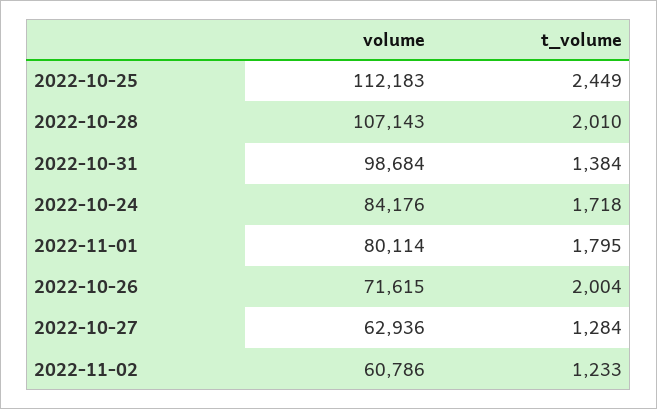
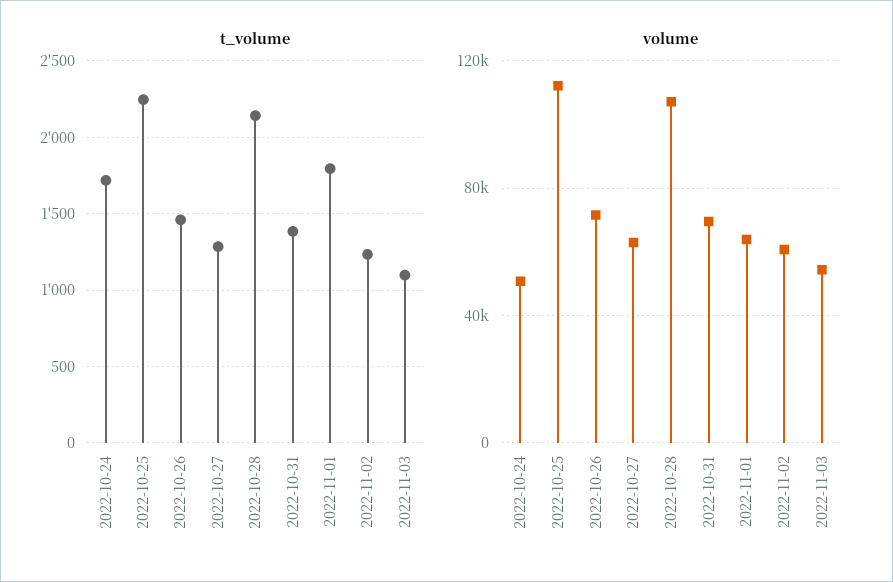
  {
    "volume": {
      "2022-10-25": 112183,
      "2022-10-28": 107143,
-     "2022-10-31": 98684,
+     "2022-10-31": 70000,
-     "2022-10-24": 84176,
+     "2022-10-24": 50000,
-     "2022-11-01": 80114,
+     "2022-11-01": 65000,
      "2022-10-26": 71615,
      "2022-10-27": 62936,
-     "2022-11-02": 60786
+     "2022-11-02": 60786,
+     "2022-11-03": 55000
    },
    "t_volume": {
-     "2022-10-25": 2449,
+     "2022-10-25": 2250,
-     "2022-10-28": 2010,
+     "2022-10-28": 2150,
      "2022-10-31": 1384,
      "2022-10-24": 1718,
      "2022-11-01": 1795,
-     "2022-10-26": 2004,
+     "2022-10-26": 1450,
      "2022-10-27": 1284,
-     "2022-11-02": 1233
+     "2022-11-02": 1233,
+     "2022-11-03": 1100
    }
  }

